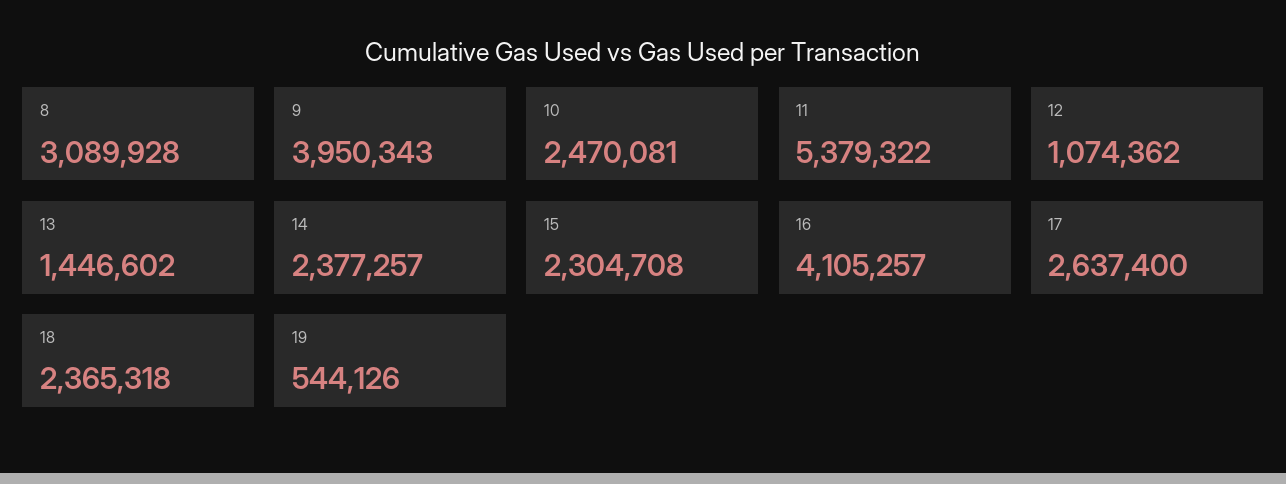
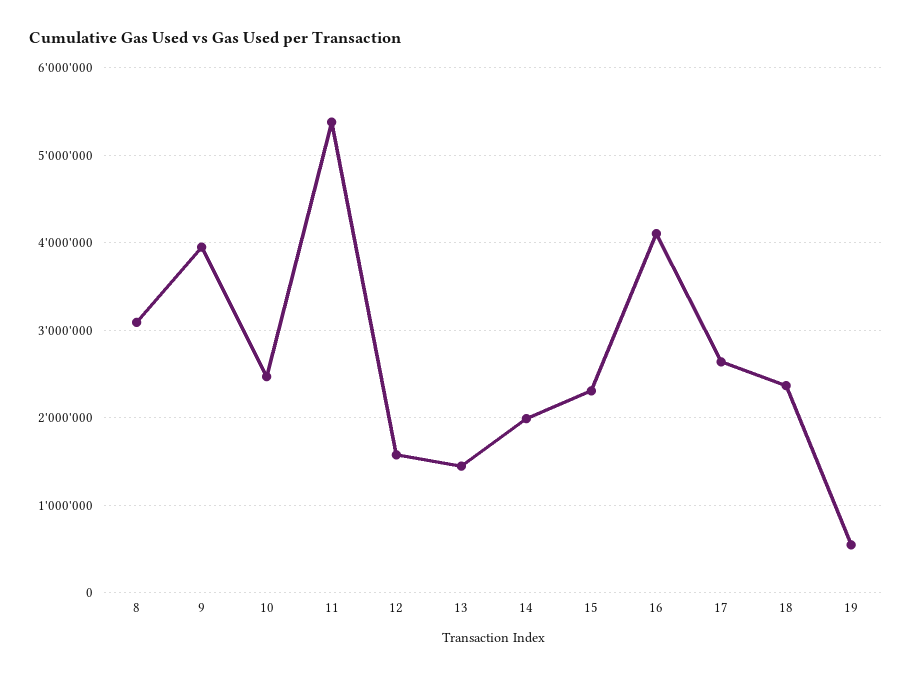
  {
    "8": 3089928,
    "9": 3950343,
    "10": 2470081,
    "11": 5379322,
-   "12": 1074362,
+   "12": 1600000,
    "13": 1446602,
-   "14": 2377257,
+   "14": 2000000,
    "15": 2304708,
    "16": 4105257,
    "17": 2637400,
    "18": 2365318,
    "19": 544126
  }

